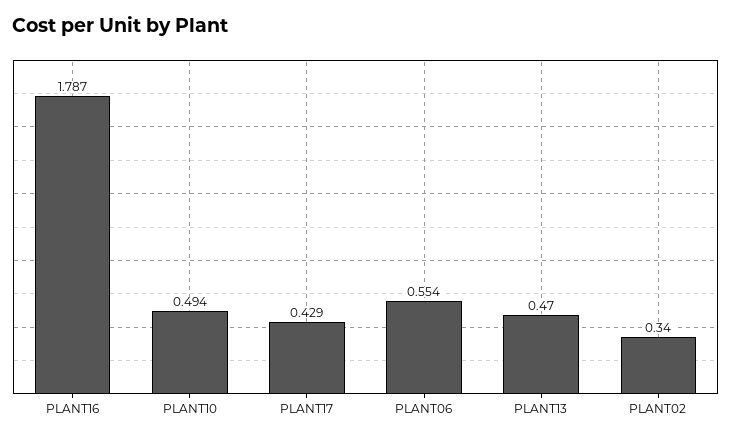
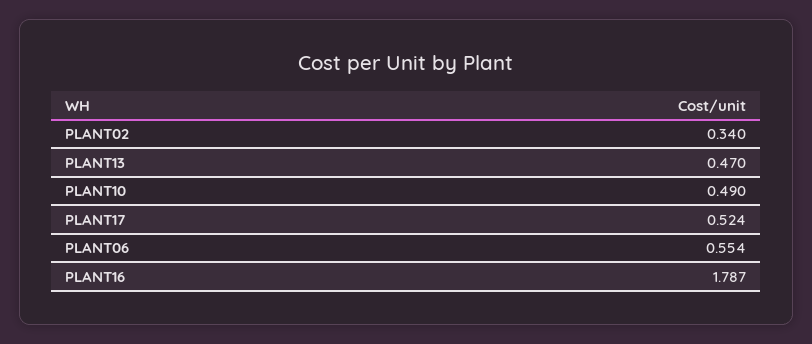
  {
    "PLANT16": 1.787,
-   "PLANT10": 0.494,
+   "PLANT10": 0.49,
-   "PLANT17": 0.429,
+   "PLANT17": 0.524,
    "PLANT06": 0.554,
    "PLANT13": 0.47,
    "PLANT02": 0.34
  }

